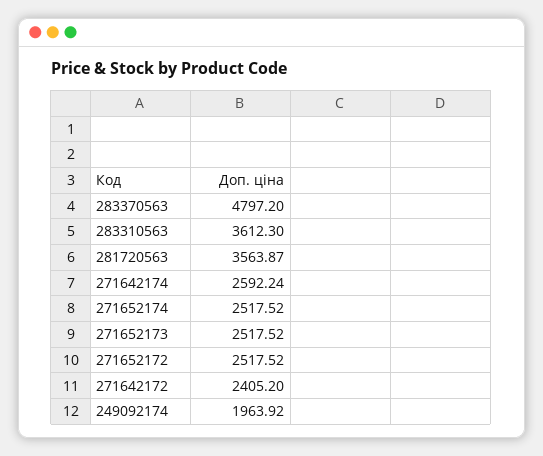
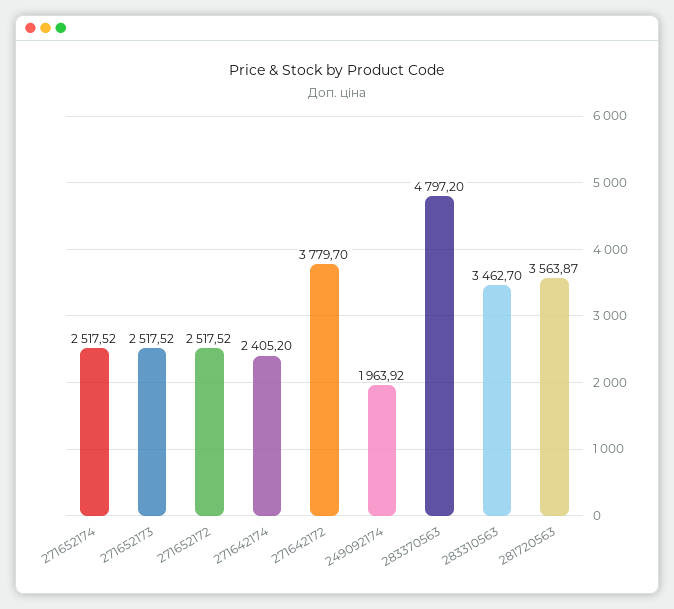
  {
    "283370563": 4797.2,
-   "283310563": 3612.3,
+   "283310563": 3462.7,
    "281720563": 3563.87,
-   "271642174": 2592.24,
+   "271642174": 2405.2,
    "271652174": 2517.52,
    "271652173": 2517.52,
    "271652172": 2517.52,
-   "271642172": 2405.2,
+   "271642172": 3779.7,
    "249092174": 1963.92
  }

